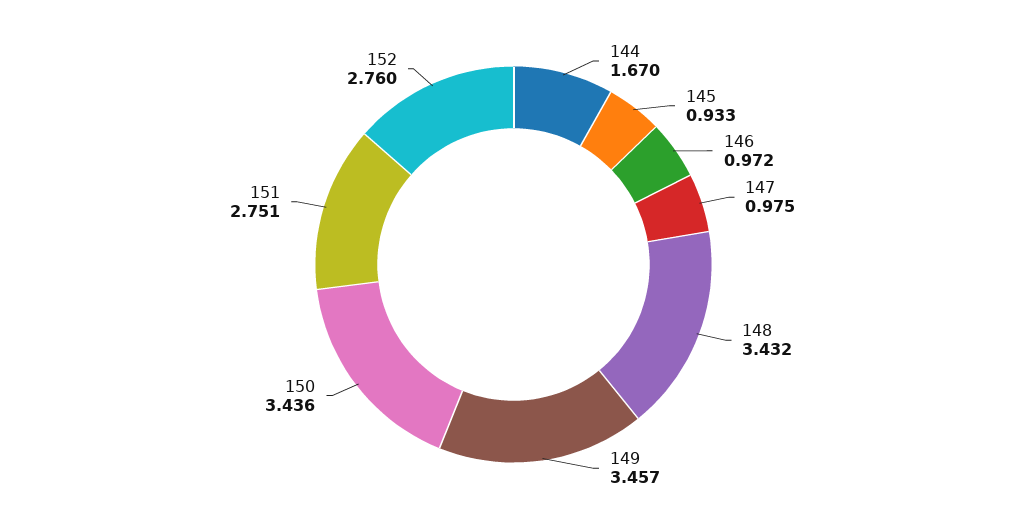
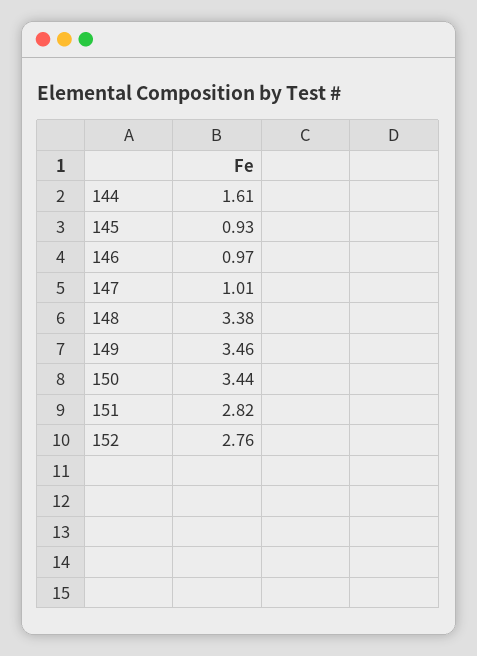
  {
-   "144": 1.67,
+   "144": 1.61,
    "145": 0.933,
    "146": 0.972,
-   "147": 0.975,
+   "147": 1.01,
-   "148": 3.432,
+   "148": 3.38,
    "149": 3.457,
    "150": 3.436,
-   "151": 2.751,
+   "151": 2.82,
    "152": 2.76
  }

